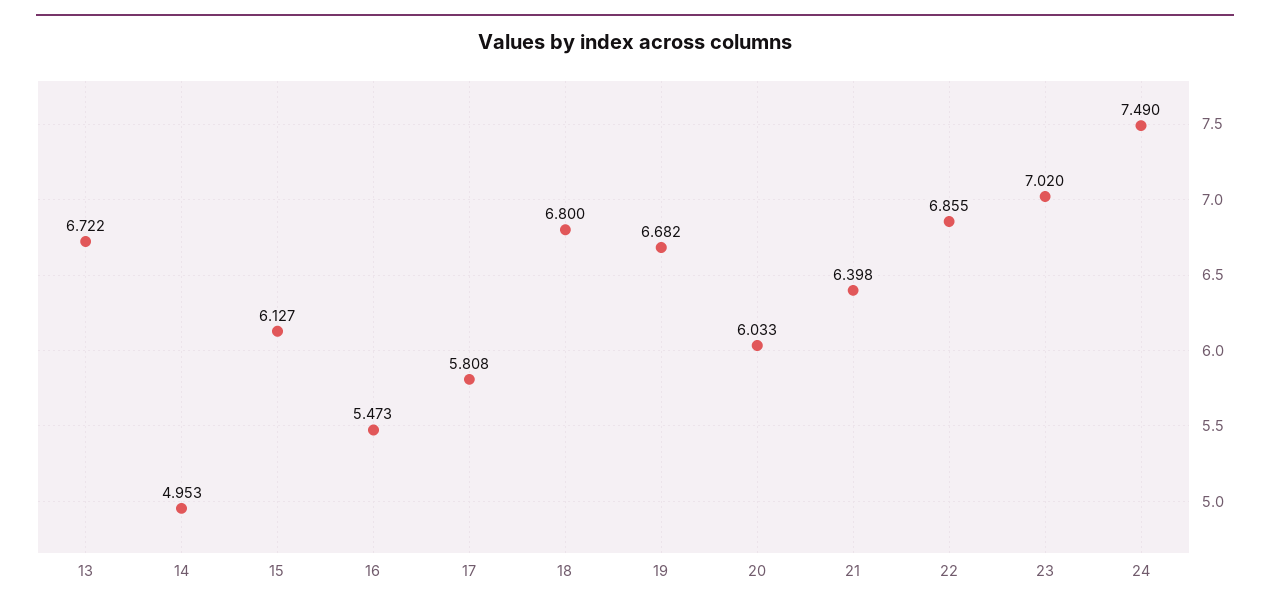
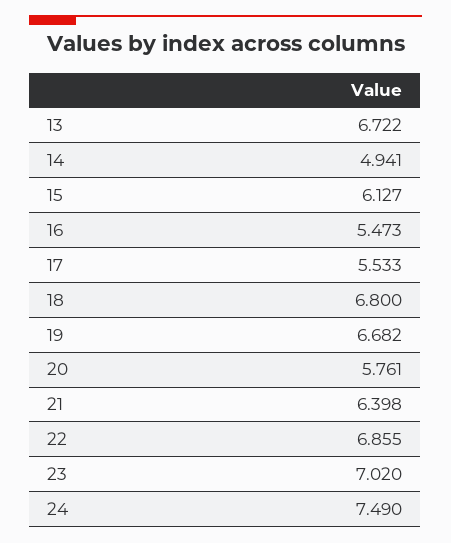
  {
    "13": 6.722,
-   "14": 4.953,
+   "14": 4.941,
    "15": 6.127,
    "16": 5.473,
-   "17": 5.808,
+   "17": 5.533,
    "18": 6.8,
    "19": 6.682,
-   "20": 6.033,
+   "20": 5.761,
    "21": 6.398,
    "22": 6.855,
    "23": 7.02,
    "24": 7.49
  }

